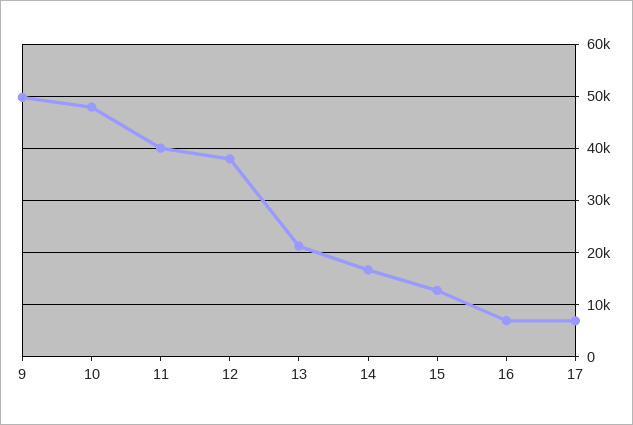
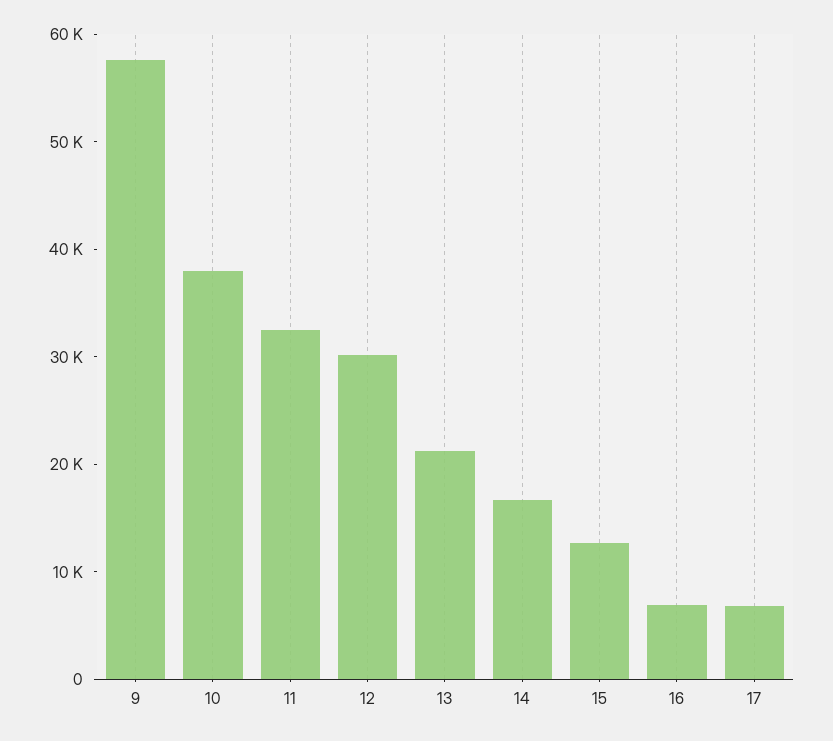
  {
-   "9": 50000,
+   "9": 58000,
-   "10": 48000,
+   "10": 38000,
-   "11": 40000,
+   "11": 32000,
-   "12": 38000,
+   "12": 30000,
    "13": 22000,
    "14": 16000,
    "15": 12000,
    "16": 6000,
    "17": 6000
  }

